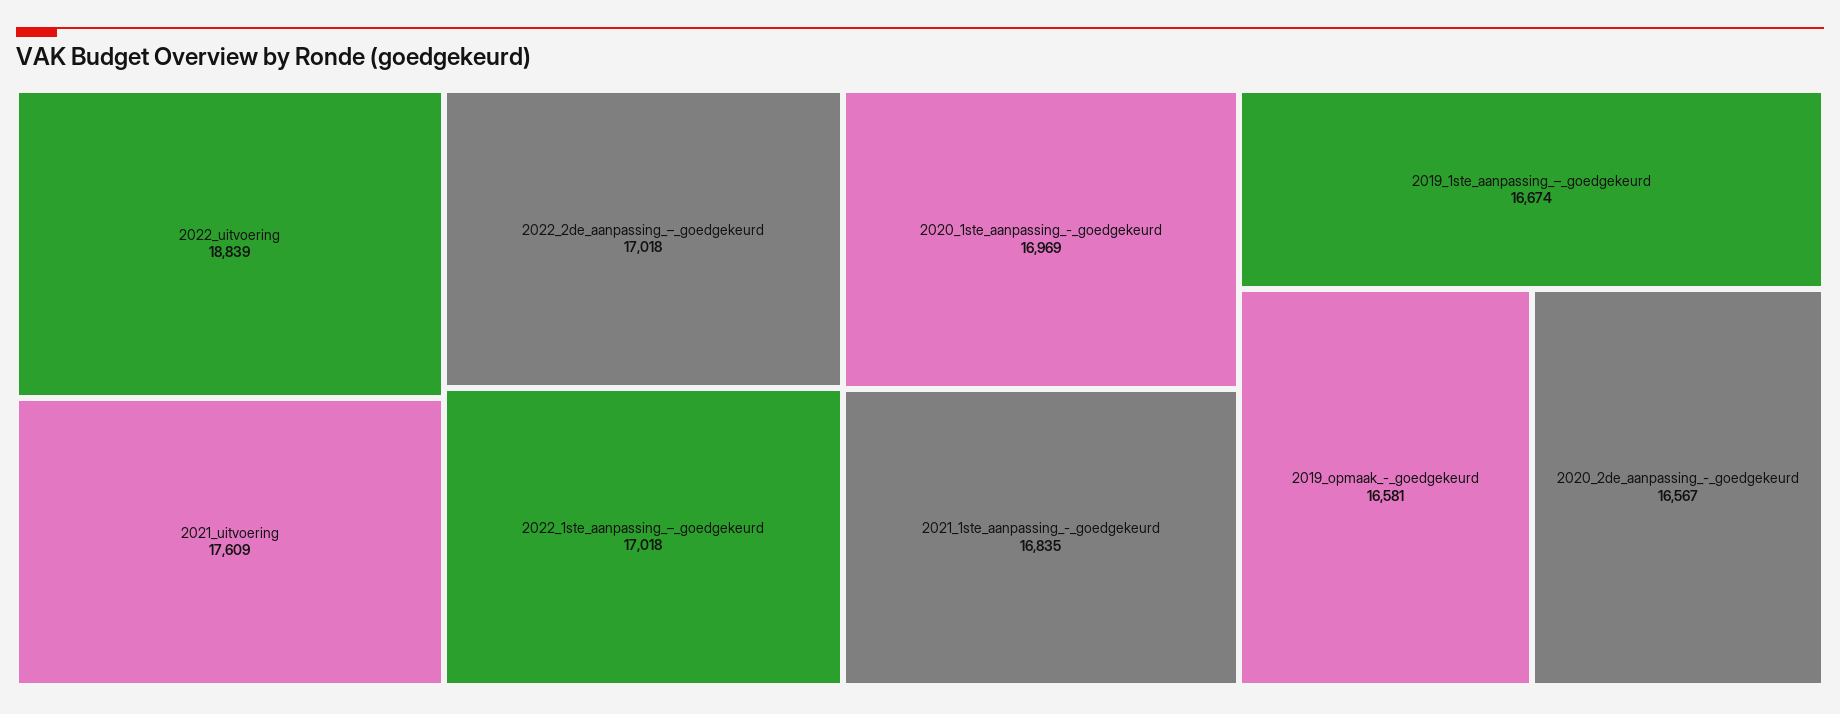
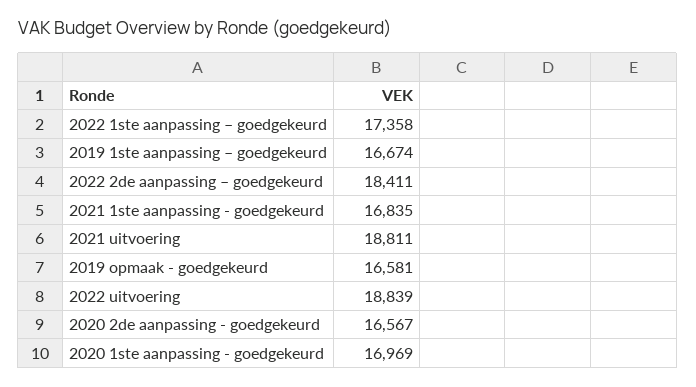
  {
    "2022_uitvoering": 18839,
-   "2021_uitvoering": 17609,
+   "2021_uitvoering": 18811,
-   "2022_2de_aanpassing_–_goedgekeurd": 17018,
+   "2022_2de_aanpassing_–_goedgekeurd": 18411,
-   "2022_1ste_aanpassing_–_goedgekeurd": 17018,
+   "2022_1ste_aanpassing_–_goedgekeurd": 17358,
    "2020_1ste_aanpassing_-_goedgekeurd": 16969,
    "2021_1ste_aanpassing_-_goedgekeurd": 16835,
    "2019_1ste_aanpassing_–_goedgekeurd": 16674,
    "2019_opmaak_-_goedgekeurd": 16581,
    "2020_2de_aanpassing_-_goedgekeurd": 16567
  }

